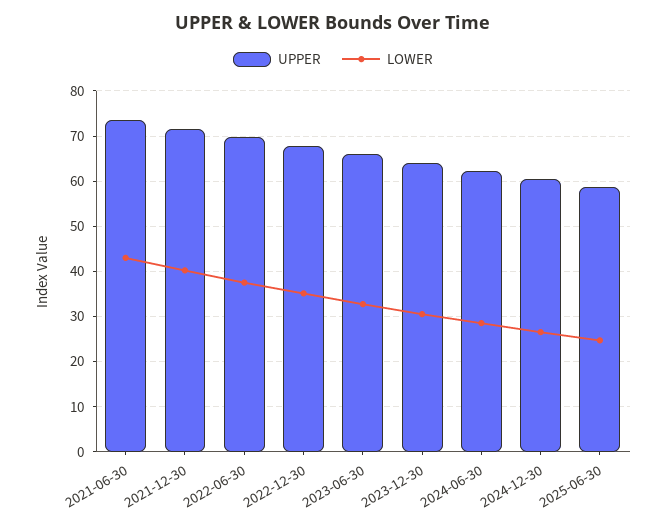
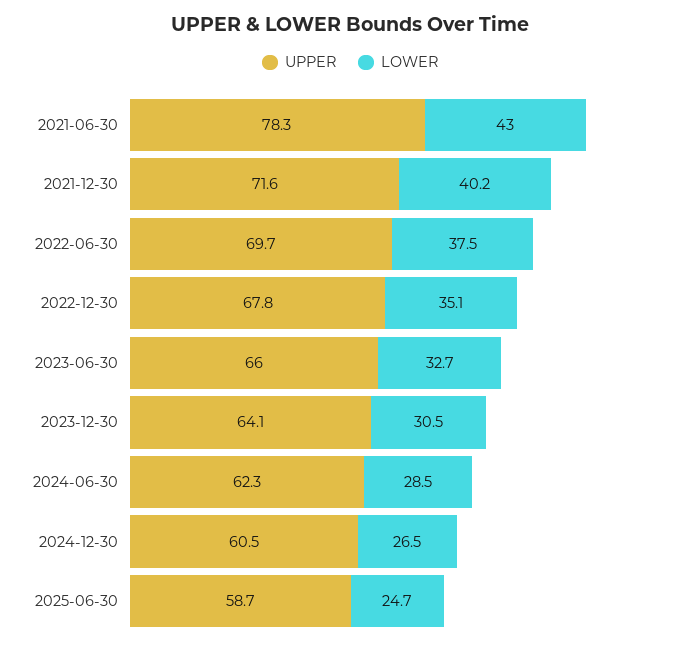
  {
    "UPPER": {
-     "2021-06-30": 74,
+     "2021-06-30": 78.3,
      "2021-12-30": 71.6,
      "2022-06-30": 69.7,
      "2022-12-30": 67.8,
      "2023-06-30": 66,
      "2023-12-30": 64.1,
      "2024-06-30": 62.3,
      "2024-12-30": 60.5,
      "2025-06-30": 58.7
    },
    "LOWER": {
      "2021-06-30": 43,
      "2021-12-30": 40.2,
      "2022-06-30": 37.5,
      "2022-12-30": 35.1,
      "2023-06-30": 32.7,
      "2023-12-30": 30.5,
      "2024-06-30": 28.5,
      "2024-12-30": 26.5,
      "2025-06-30": 24.7
    }
  }

